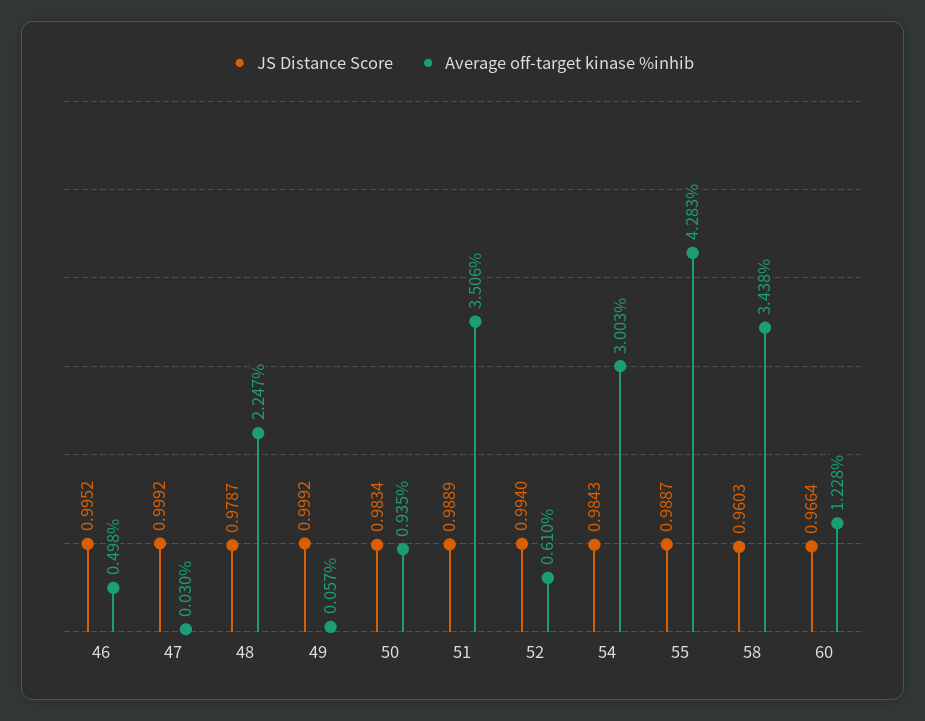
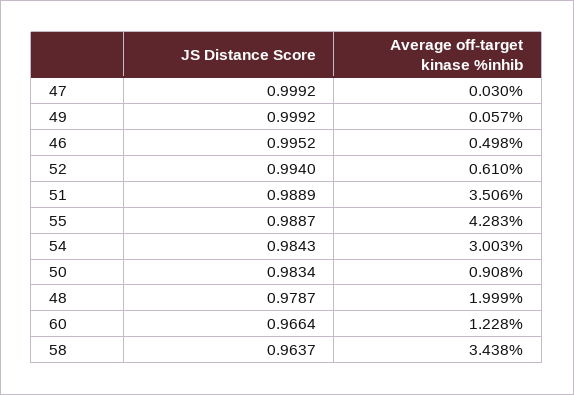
  {
    "JS Distance Score": {
      "46": 0.9952,
      "47": 0.9992,
      "48": 0.9787,
      "49": 0.9992,
      "50": 0.9834,
      "51": 0.9889,
      "52": 0.994,
      "54": 0.9843,
      "55": 0.9887,
-     "58": 0.9603,
+     "58": 0.9637,
      "60": 0.9664
    },
    "Average off-target kinase %inhib": {
      "46": 0.498,
      "47": 0.03,
-     "48": 2.247,
+     "48": 1.999,
      "49": 0.057,
-     "50": 0.935,
+     "50": 0.908,
      "51": 3.506,
      "52": 0.61,
      "54": 3.003,
      "55": 4.283,
      "58": 3.438,
      "60": 1.228
    }
  }

